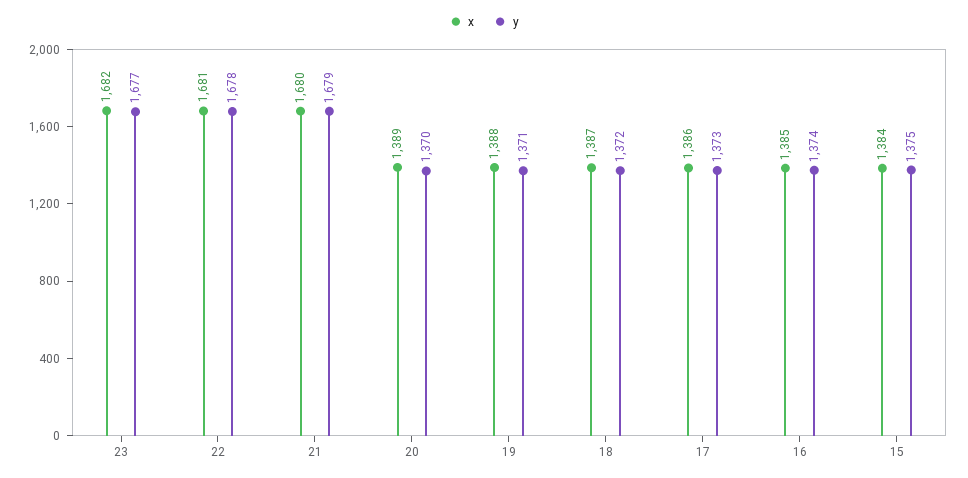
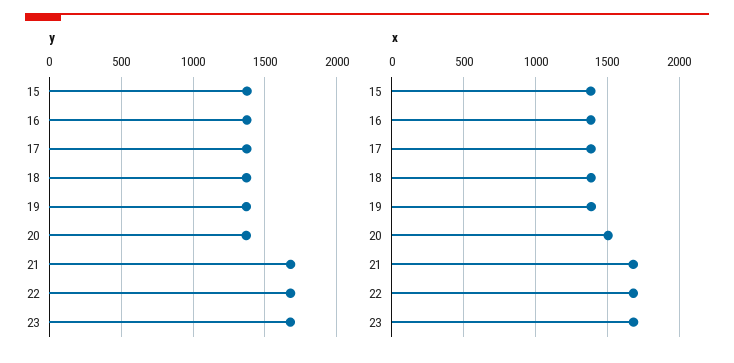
  {
    "x": {
      "23": 1682,
      "22": 1681,
      "21": 1680,
-     "20": 1389,
+     "20": 1500,
      "19": 1388,
      "18": 1387,
      "17": 1386,
      "16": 1385,
      "15": 1384
    },
    "y": {
      "23": 1677,
      "22": 1678,
      "21": 1679,
      "20": 1370,
      "19": 1371,
      "18": 1372,
      "17": 1373,
      "16": 1374,
      "15": 1375
    }
  }

